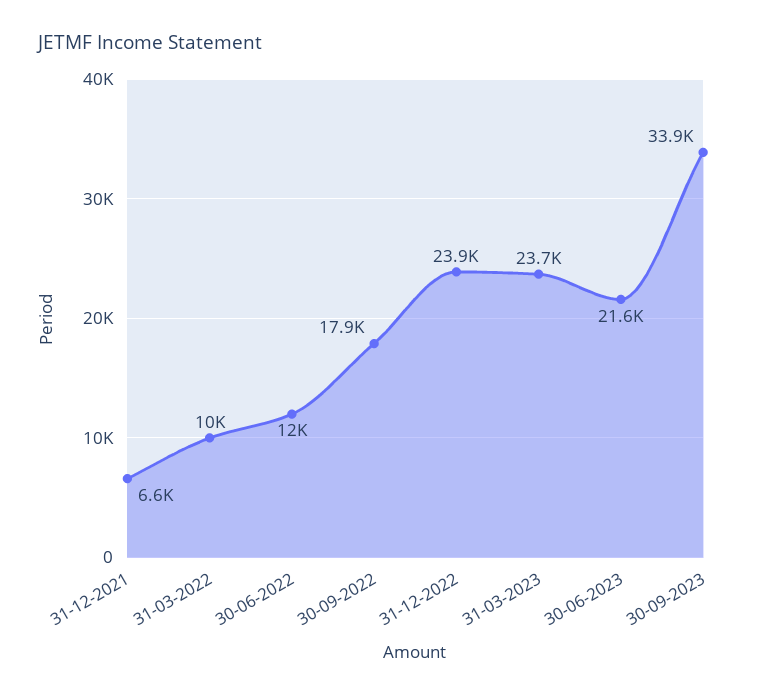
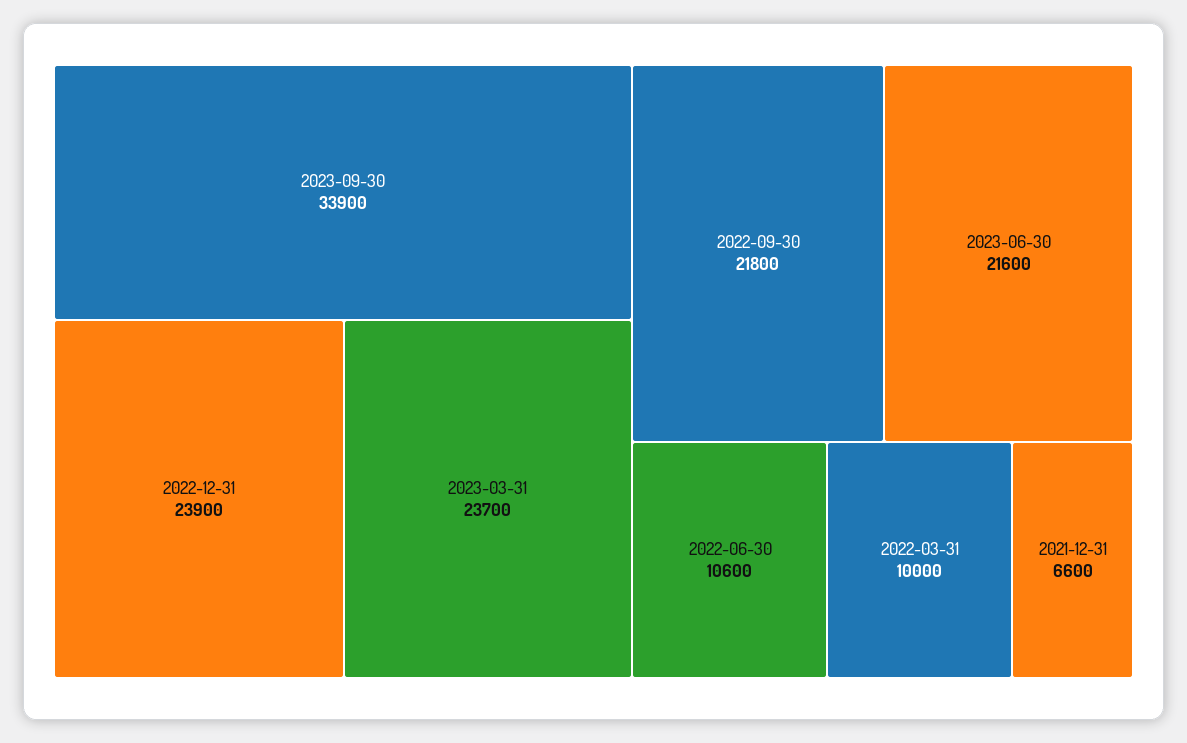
  {
    "31-12-2021": 6600,
    "31-03-2022": 10000,
-   "30-06-2022": 12000,
+   "30-06-2022": 10600,
-   "30-09-2022": 17900,
+   "30-09-2022": 21800,
    "31-12-2022": 23900,
    "31-03-2023": 23700,
    "30-06-2023": 21600,
    "30-09-2023": 33900
  }

